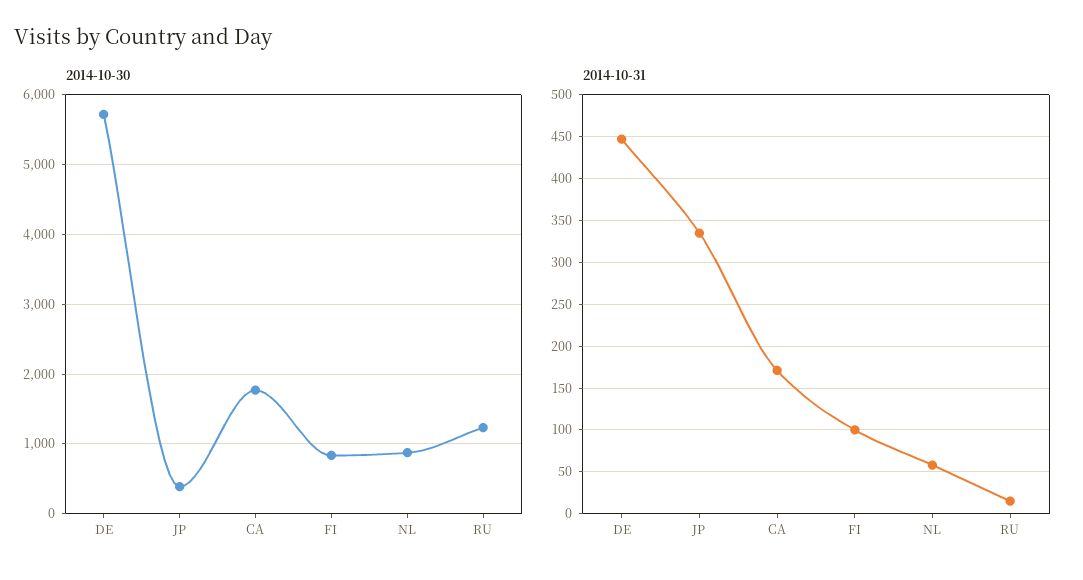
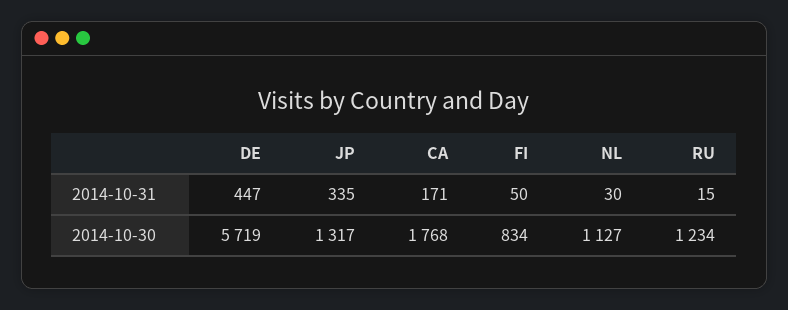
  {
    "2014-10-30": {
      "DE": 5719,
-     "JP": 400,
+     "JP": 1317,
      "CA": 1768,
      "FI": 834,
-     "NL": 900,
+     "NL": 1127,
      "RU": 1234
    },
    "2014-10-31": {
      "DE": 447,
      "JP": 335,
      "CA": 171,
-     "FI": 100,
+     "FI": 50,
-     "NL": 60,
+     "NL": 30,
      "RU": 15
    }
  }

